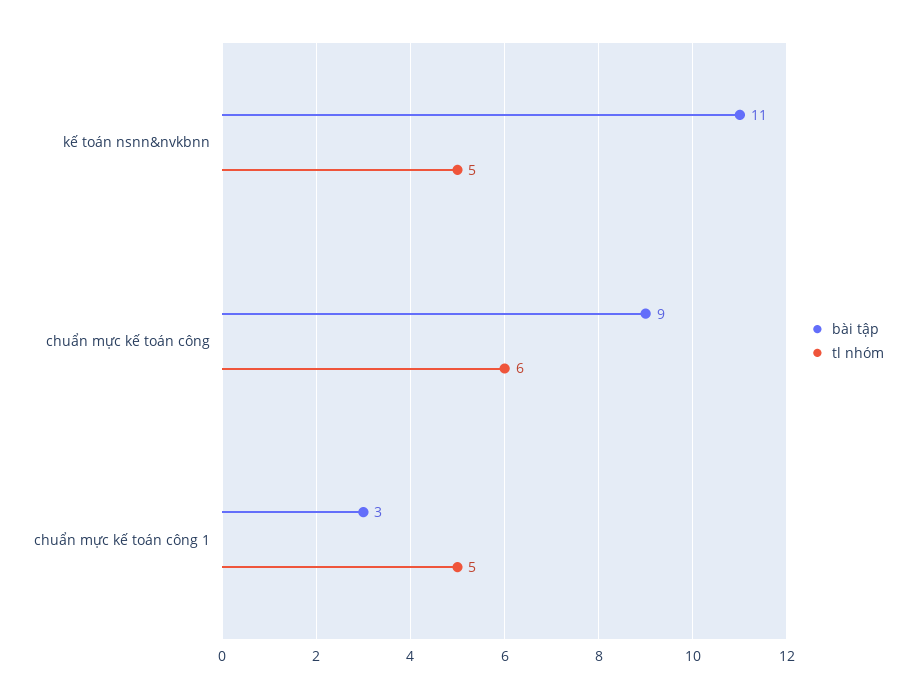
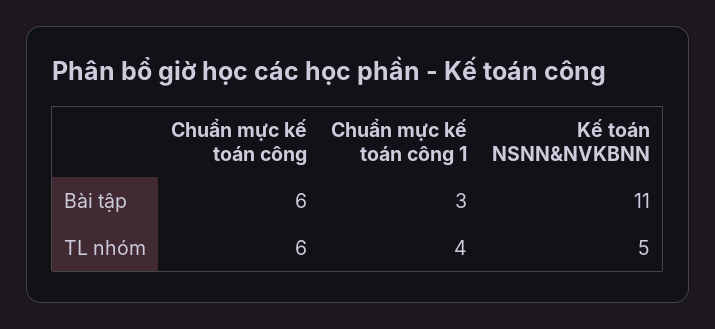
  {
    "bài tập": {
      "kế toán nsnn&nvkbnn": 11,
-     "chuẩn mực kế toán công": 9,
+     "chuẩn mực kế toán công": 6,
      "chuẩn mực kế toán công 1": 3
    },
    "tl nhóm": {
      "kế toán nsnn&nvkbnn": 5,
      "chuẩn mực kế toán công": 6,
-     "chuẩn mực kế toán công 1": 5
+     "chuẩn mực kế toán công 1": 4
    }
  }

